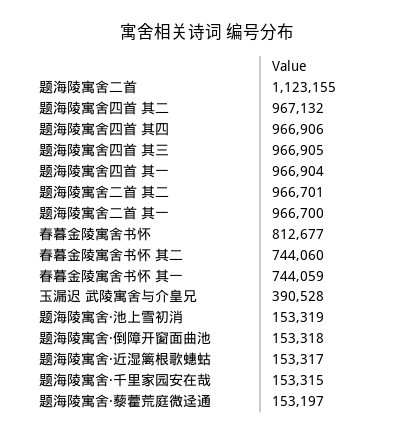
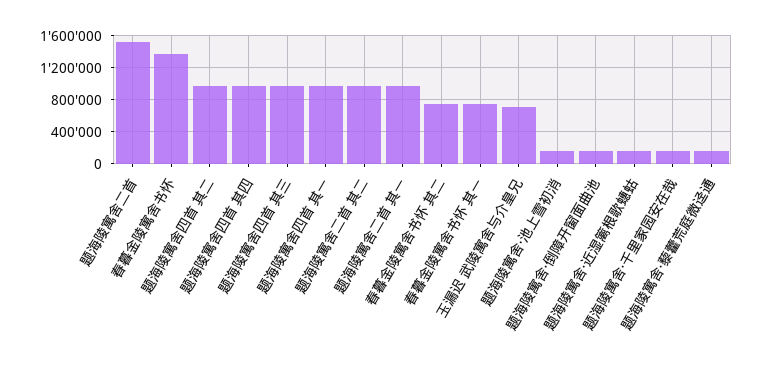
  {
-   "题海陵寓舍二首": 1123155,
+   "题海陵寓舍二首": 1500000,
    "题海陵寓舍四首 其二": 967132,
    "题海陵寓舍四首 其四": 966906,
    "题海陵寓舍四首 其三": 966905,
    "题海陵寓舍四首 其一": 966904,
    "题海陵寓舍二首 其二": 966701,
    "题海陵寓舍二首 其一": 966700,
-   "春暮金陵寓舍书怀": 812677,
+   "春暮金陵寓舍书怀": 1400000,
    "春暮金陵寓舍书怀 其二": 744060,
    "春暮金陵寓舍书怀 其一": 744059,
-   "玉漏迟 武陵寓舍与介皇兄": 390528,
+   "玉漏迟 武陵寓舍与介皇兄": 700000,
    "题海陵寓舍·池上雪初消": 153319,
    "题海陵寓舍·倒障开窗面曲池": 153318,
    "题海陵寓舍·近湿篱根歌蟪蛄": 153317,
    "题海陵寓舍·千里家园安在哉": 153315,
    "题海陵寓舍·藜藿荒庭微迳通": 153197
  }

